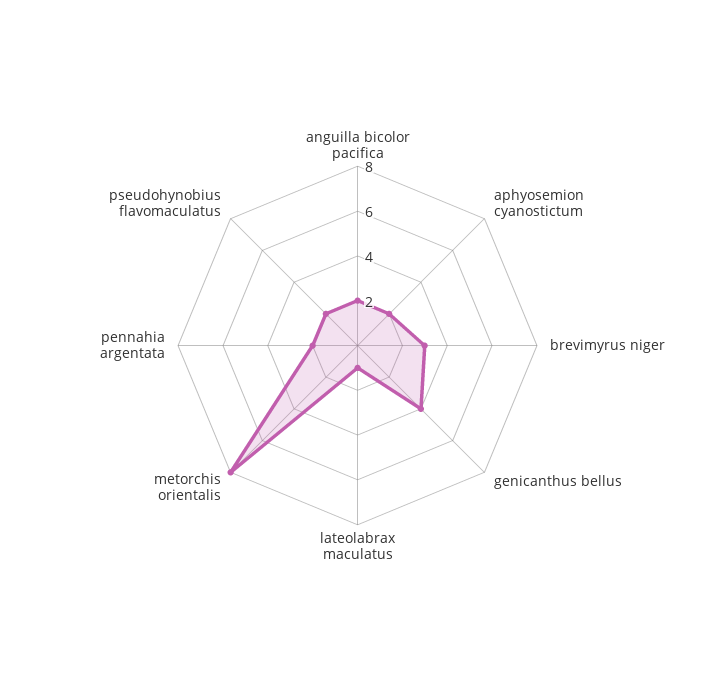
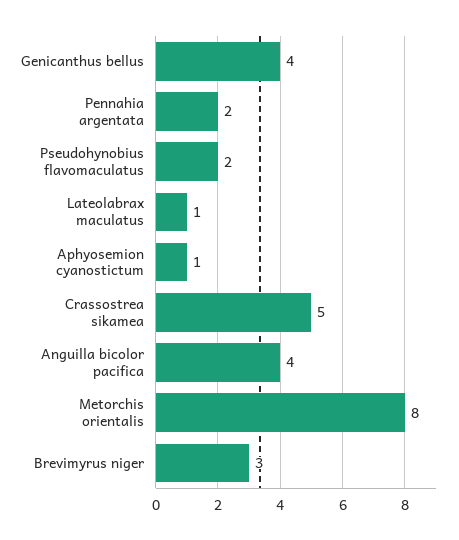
  {
-   "anguilla bicolor pacifica": 2,
+   "anguilla bicolor pacifica": 4,
-   "aphyosemion cyanostictum": 2,
+   "aphyosemion cyanostictum": 1,
    "brevimyrus niger": 3,
    "genicanthus bellus": 4,
    "lateolabrax maculatus": 1,
    "metorchis orientalis": 8,
    "pennahia argentata": 2,
-   "pseudohynobius flavomaculatus": 2
+   "pseudohynobius flavomaculatus": 2,
+   "Crassostrea sikamea": 5
  }

